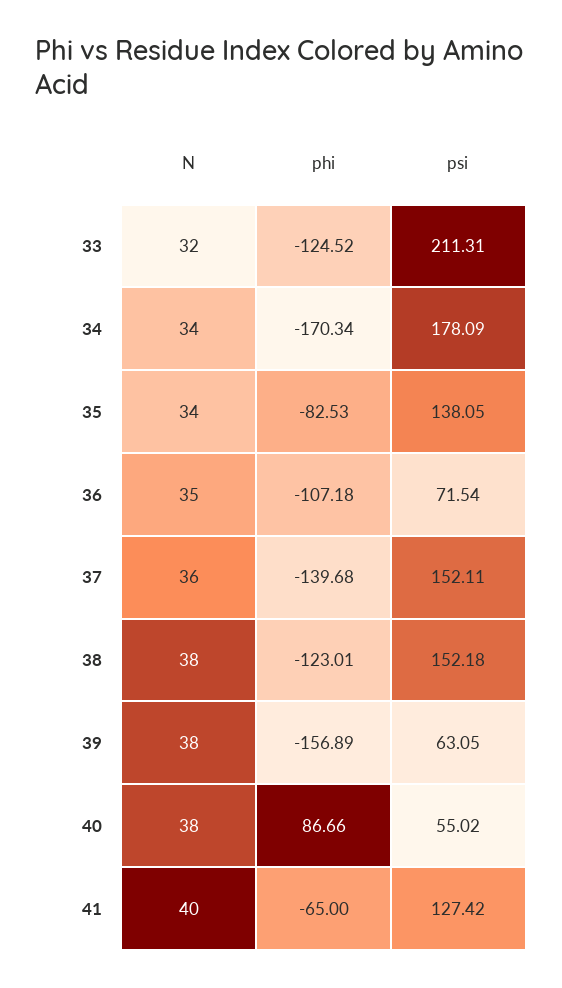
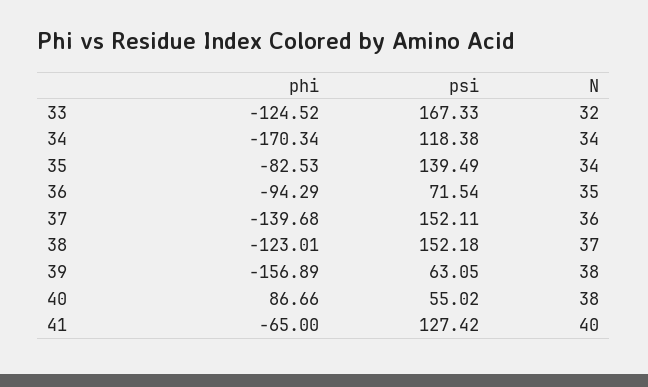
  {
    "N": {
      "33": 32,
      "34": 34,
      "35": 34,
      "36": 35,
      "37": 36,
-     "38": 38,
+     "38": 37,
      "39": 38,
      "40": 38,
      "41": 40
    },
    "phi": {
      "33": -124.52,
      "34": -170.34,
      "35": -82.53,
-     "36": -107.18,
+     "36": -94.29,
      "37": -139.68,
      "38": -123.01,
      "39": -156.89,
      "40": 86.66,
      "41": -65
    },
    "psi": {
-     "33": 211.31,
+     "33": 167.33,
-     "34": 178.09,
+     "34": 118.38,
-     "35": 138.05,
+     "35": 139.49,
      "36": 71.54,
      "37": 152.11,
      "38": 152.18,
      "39": 63.05,
      "40": 55.02,
      "41": 127.42
    }
  }

